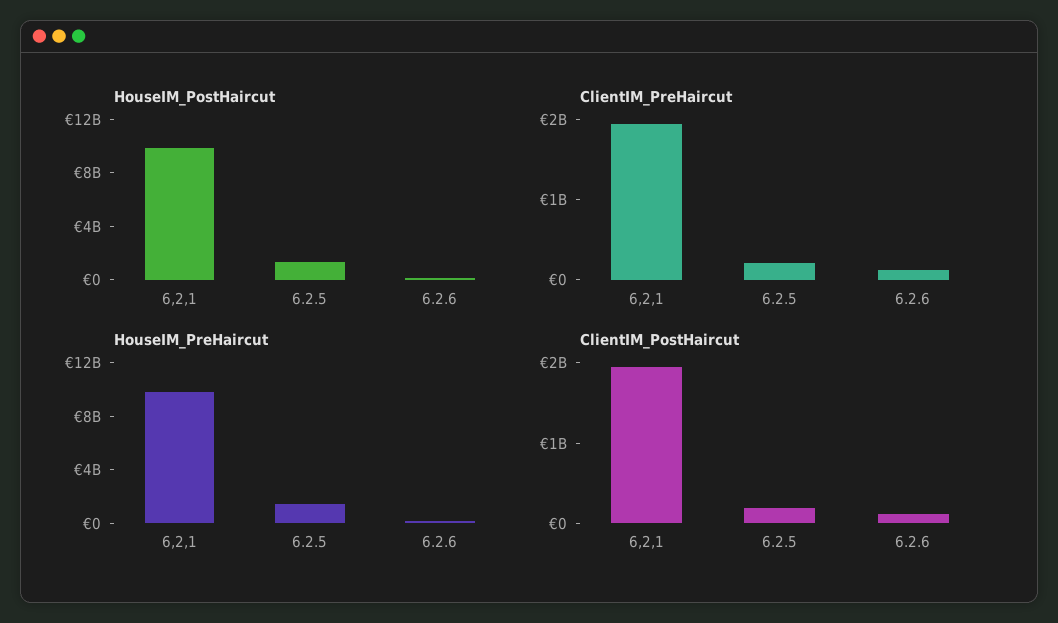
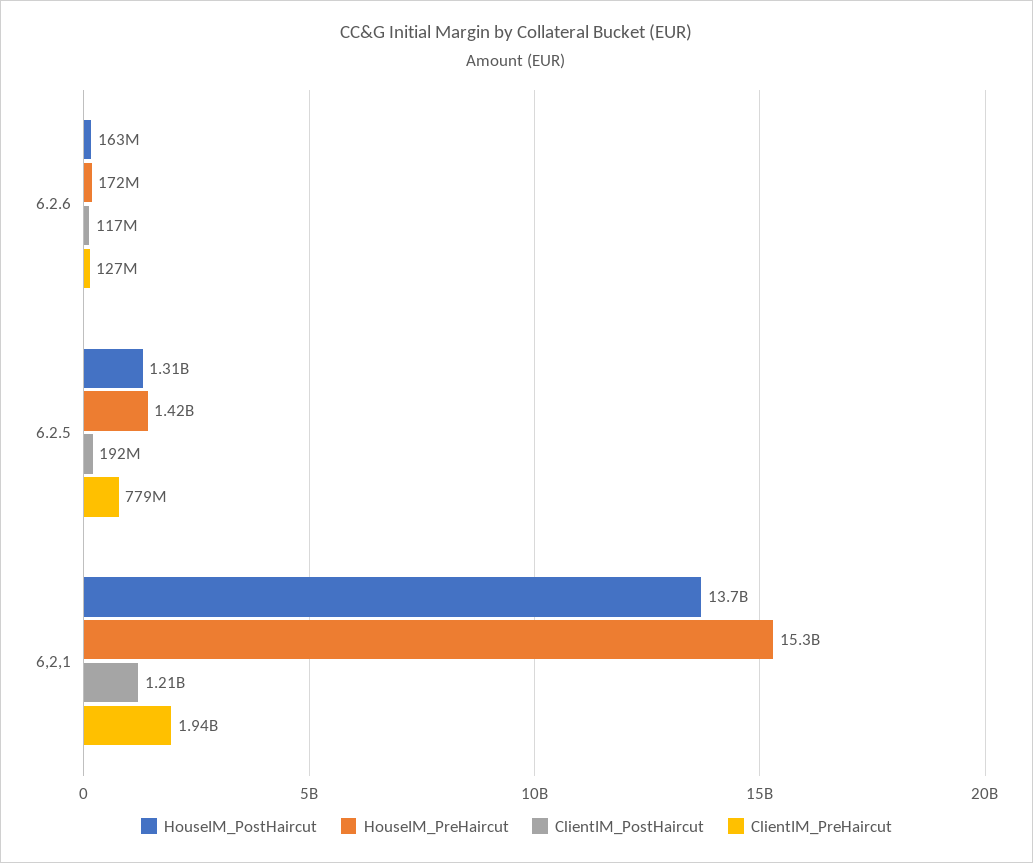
  {
    "HouseIM_PostHaircut": {
-     "6,2,1": 10000000000,
+     "6,2,1": 13700000000,
      "6.2.5": 1310000000,
      "6.2.6": 163000000
    },
    "ClientIM_PreHaircut": {
      "6,2,1": 1940000000,
-     "6.2.5": 200000000,
+     "6.2.5": 779000000,
      "6.2.6": 127000000
    },
    "HouseIM_PreHaircut": {
-     "6,2,1": 10000000000,
+     "6,2,1": 15300000000,
      "6.2.5": 1420000000,
      "6.2.6": 172000000
    },
    "ClientIM_PostHaircut": {
-     "6,2,1": 2000000000,
+     "6,2,1": 1210000000,
      "6.2.5": 192000000,
      "6.2.6": 117000000
    }
  }

